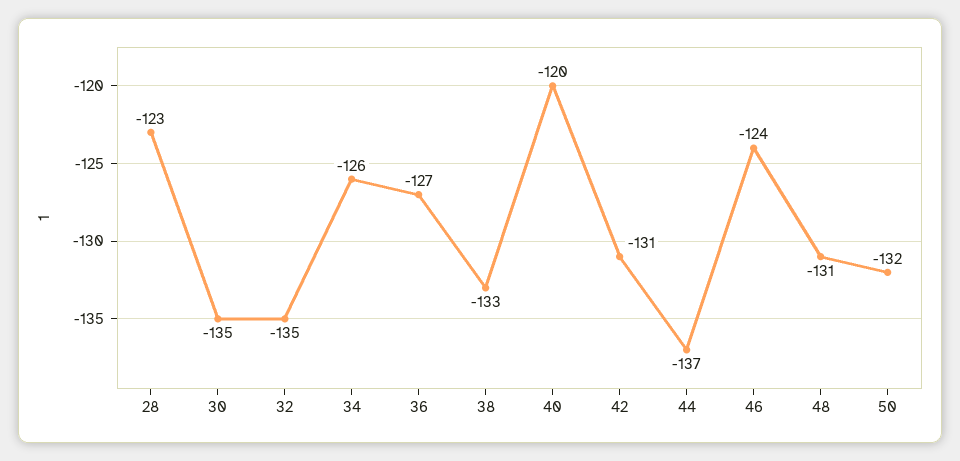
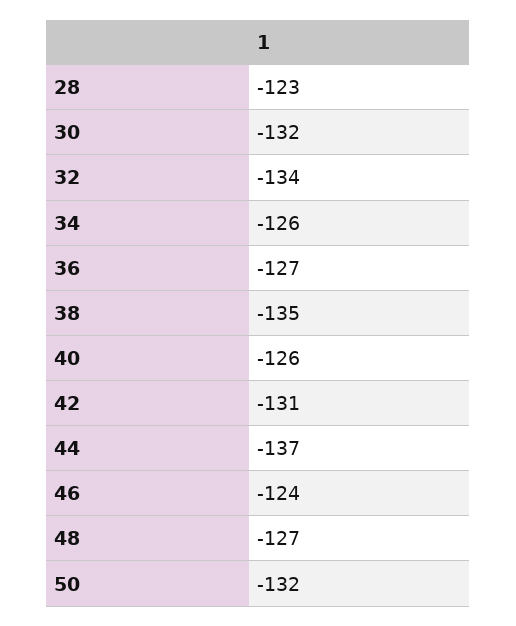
  {
    "28": -123,
-   "30": -135,
+   "30": -132,
-   "32": -135,
+   "32": -134,
    "34": -126,
    "36": -127,
-   "38": -133,
+   "38": -135,
-   "40": -120,
+   "40": -126,
    "42": -131,
    "44": -137,
    "46": -124,
-   "48": -131,
+   "48": -127,
    "50": -132
  }

